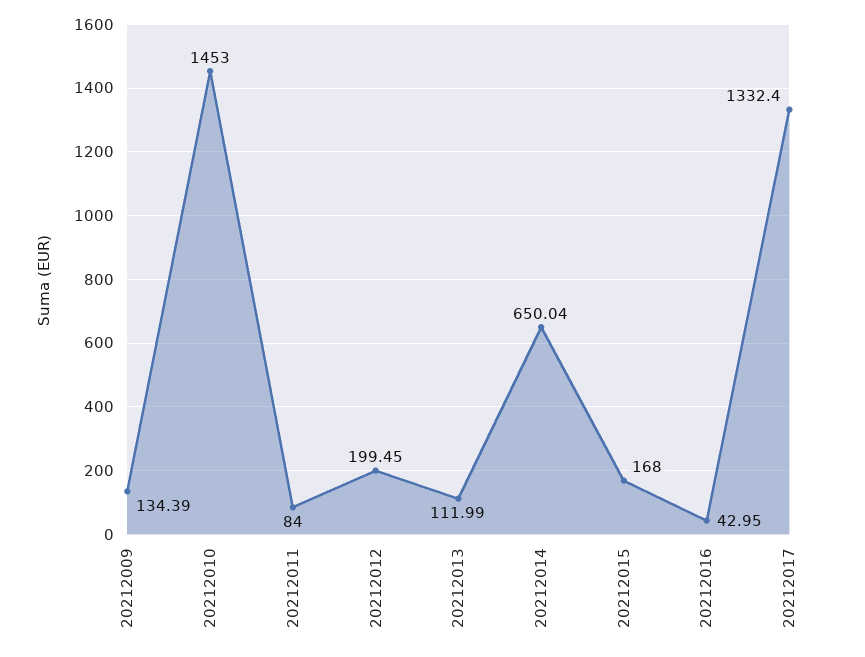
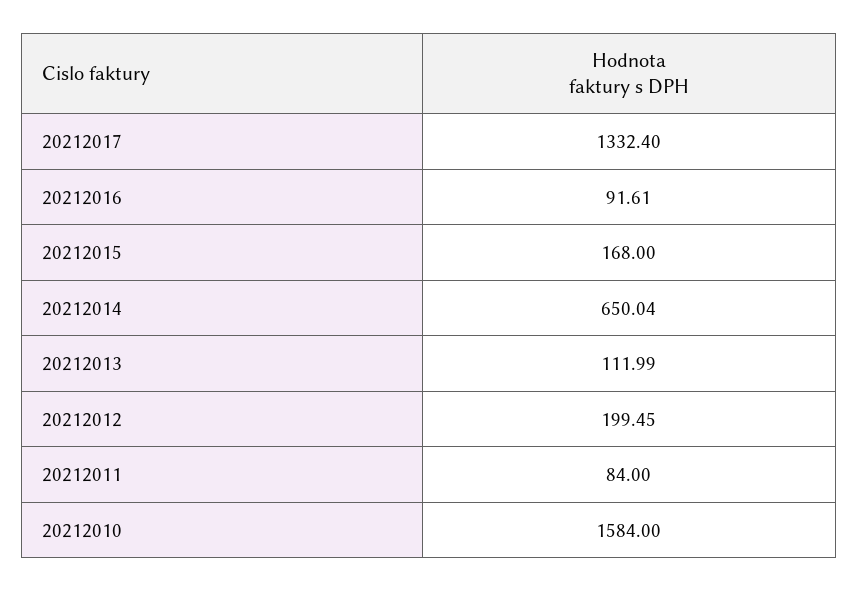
  {
-   "20212009": 134.39,
-   "20212010": 1453,
+   "20212010": 1584,
    "20212011": 84,
    "20212012": 199.45,
    "20212013": 111.99,
    "20212014": 650.04,
    "20212015": 168,
-   "20212016": 42.95,
+   "20212016": 91.61,
    "20212017": 1332.4
  }

